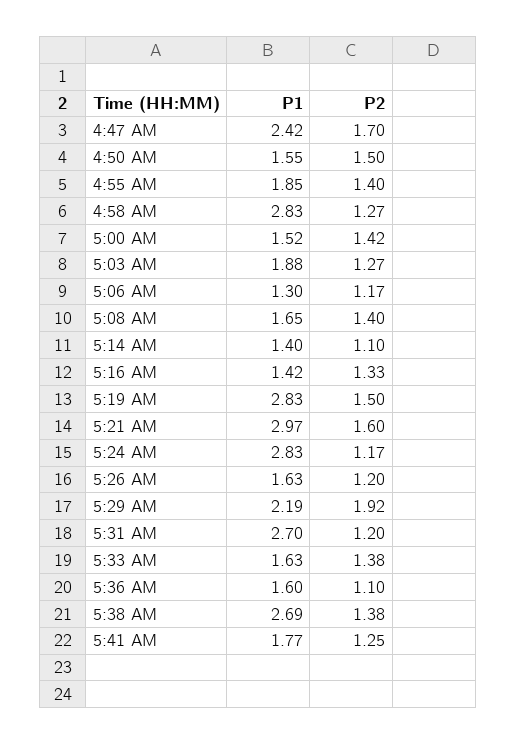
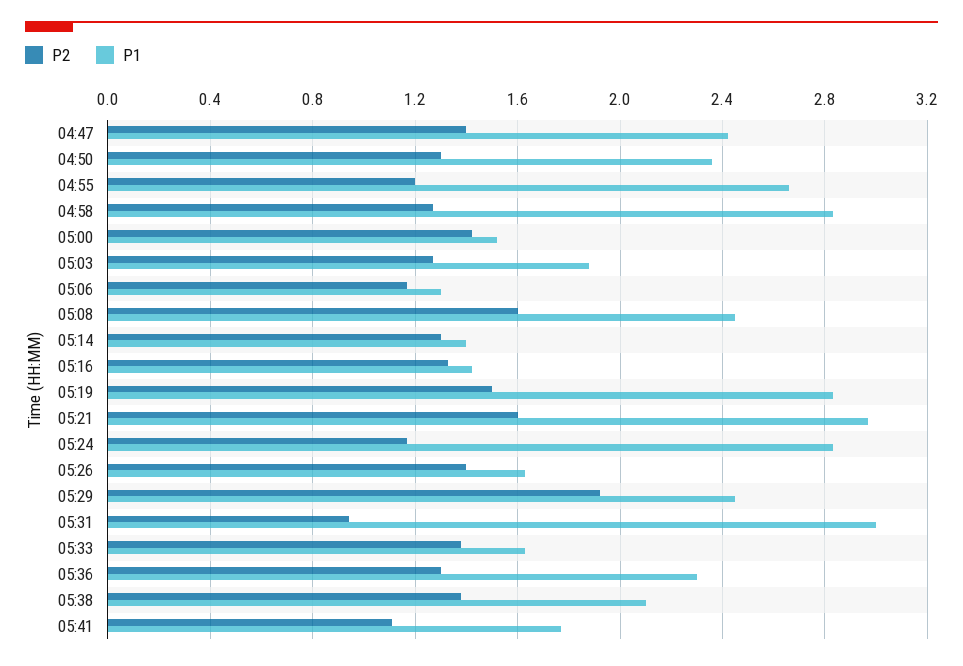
  {
    "P1": {
      "4:47 AM": 2.42,
-     "4:50 AM": 1.55,
+     "4:50 AM": 2.35,
-     "4:55 AM": 1.85,
+     "4:55 AM": 2.65,
      "4:58 AM": 2.83,
      "5:00 AM": 1.52,
      "5:03 AM": 1.88,
      "5:06 AM": 1.3,
-     "5:08 AM": 1.65,
+     "5:08 AM": 2.45,
      "5:14 AM": 1.4,
      "5:16 AM": 1.42,
      "5:19 AM": 2.83,
      "5:21 AM": 2.97,
      "5:24 AM": 2.83,
      "5:26 AM": 1.63,
-     "5:29 AM": 2.19,
+     "5:29 AM": 2.45,
-     "5:31 AM": 2.7,
+     "5:31 AM": 3,
      "5:33 AM": 1.63,
-     "5:36 AM": 1.6,
+     "5:36 AM": 2.3,
-     "5:38 AM": 2.69,
+     "5:38 AM": 2.1,
      "5:41 AM": 1.77
    },
    "P2": {
-     "4:47 AM": 1.7,
+     "4:47 AM": 1.4,
-     "4:50 AM": 1.5,
+     "4:50 AM": 1.3,
-     "4:55 AM": 1.4,
+     "4:55 AM": 1.2,
      "4:58 AM": 1.27,
      "5:00 AM": 1.42,
      "5:03 AM": 1.27,
      "5:06 AM": 1.17,
-     "5:08 AM": 1.4,
+     "5:08 AM": 1.6,
-     "5:14 AM": 1.1,
+     "5:14 AM": 1.3,
      "5:16 AM": 1.33,
      "5:19 AM": 1.5,
      "5:21 AM": 1.6,
      "5:24 AM": 1.17,
-     "5:26 AM": 1.2,
+     "5:26 AM": 1.4,
      "5:29 AM": 1.92,
-     "5:31 AM": 1.2,
+     "5:31 AM": 0.95,
      "5:33 AM": 1.38,
-     "5:36 AM": 1.1,
+     "5:36 AM": 1.3,
      "5:38 AM": 1.38,
-     "5:41 AM": 1.25
+     "5:41 AM": 1.1
    }
  }

